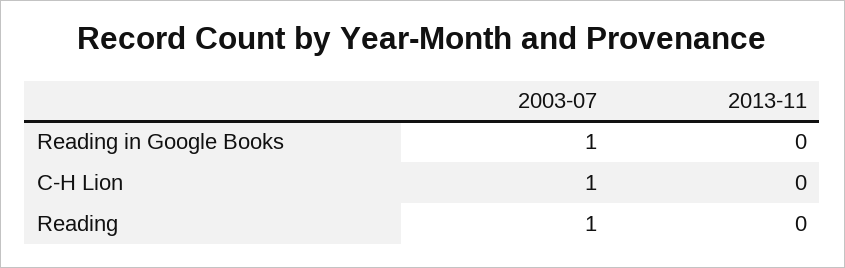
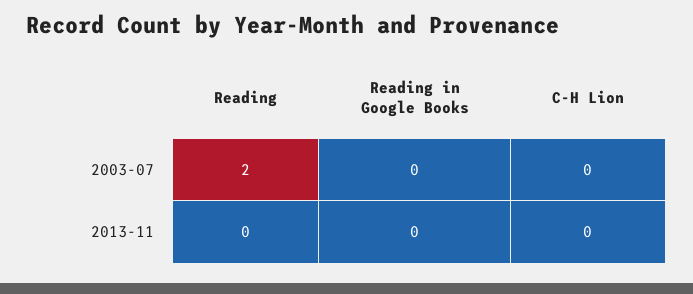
  {
    "2003-07": {
-     "Reading in Google Books": 1,
+     "Reading in Google Books": 0,
-     "C-H Lion": 1,
+     "C-H Lion": 0,
-     "Reading": 1
+     "Reading": 2
    },
    "2013-11": {
      "Reading in Google Books": 0,
      "C-H Lion": 0,
      "Reading": 0
    }
  }

